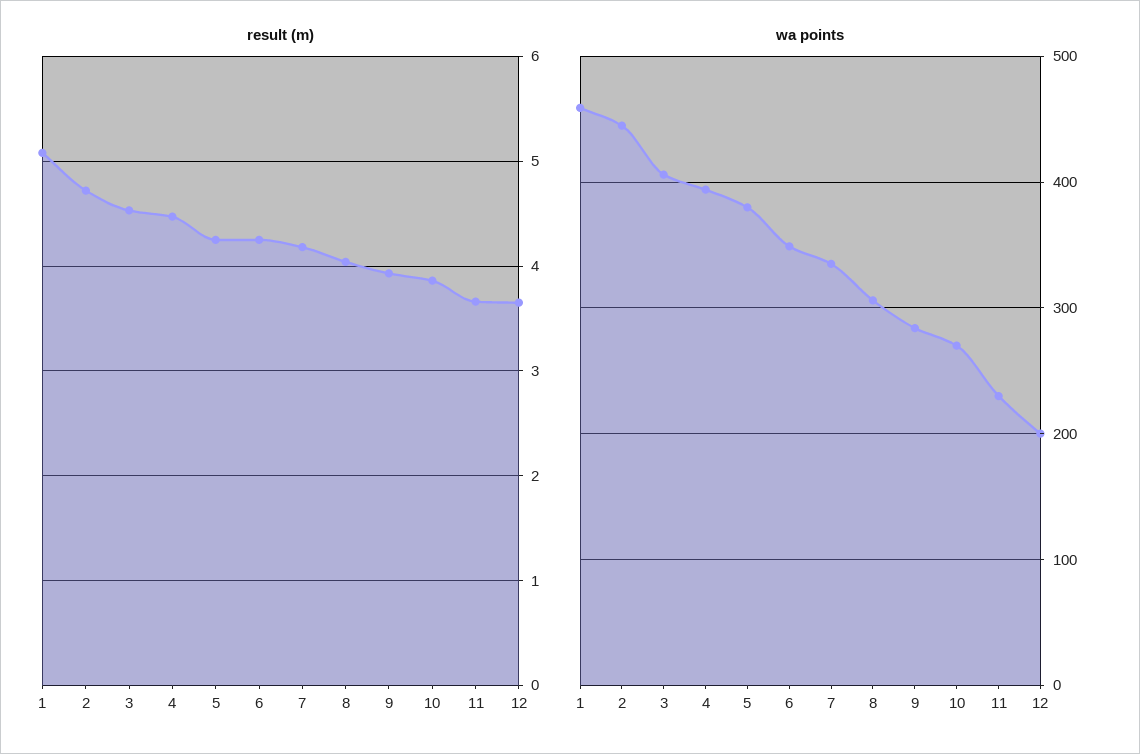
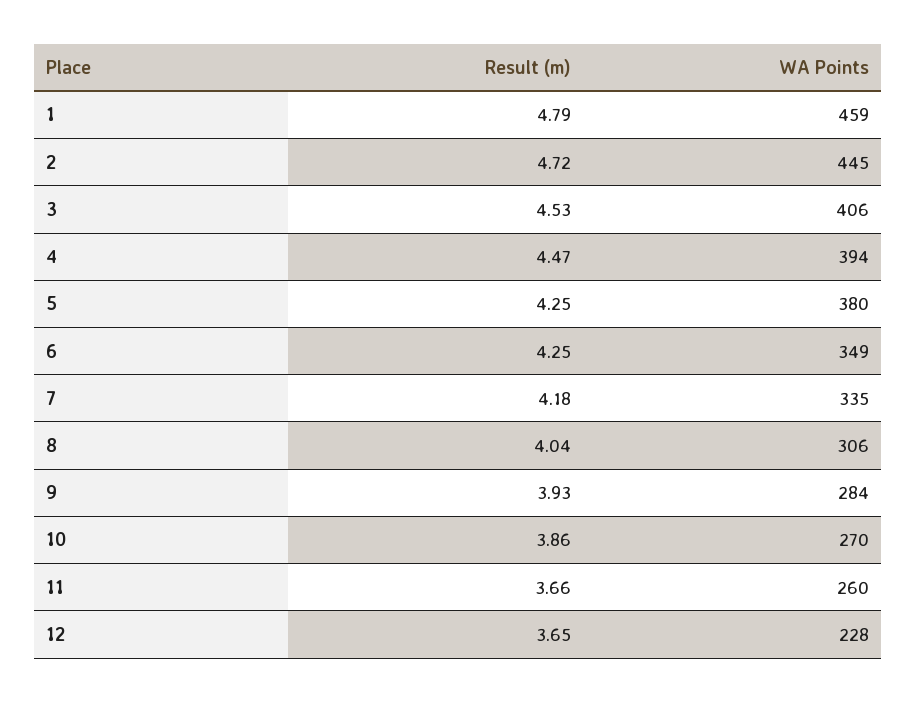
  {
    "result (m)": {
-     "1": 5.1,
+     "1": 4.79,
      "2": 4.72,
      "3": 4.53,
      "4": 4.47,
      "5": 4.25,
      "6": 4.25,
      "7": 4.18,
      "8": 4.04,
      "9": 3.93,
      "10": 3.86,
      "11": 3.66,
      "12": 3.65
    },
    "wa points": {
      "1": 459,
      "2": 445,
      "3": 406,
      "4": 394,
      "5": 380,
      "6": 349,
      "7": 335,
      "8": 306,
      "9": 284,
      "10": 270,
-     "11": 230,
+     "11": 260,
-     "12": 200
+     "12": 228
    }
  }

